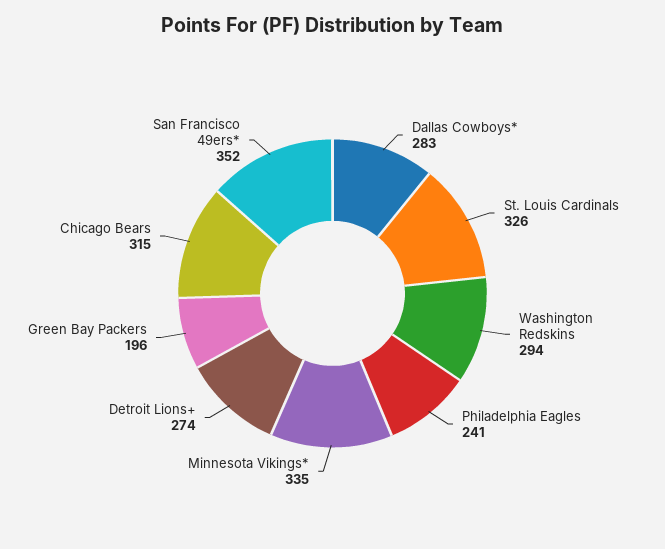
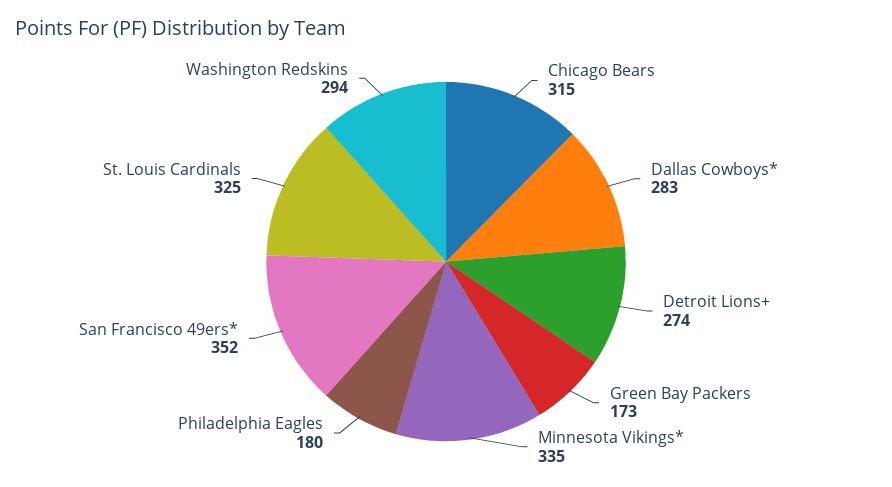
  {
    "Dallas Cowboys*": 283,
-   "St. Louis Cardinals": 326,
+   "St. Louis Cardinals": 325,
    "Washington Redskins": 294,
-   "Philadelphia Eagles": 241,
+   "Philadelphia Eagles": 180,
    "Minnesota Vikings*": 335,
    "Detroit Lions+": 274,
-   "Green Bay Packers": 196,
+   "Green Bay Packers": 173,
    "Chicago Bears": 315,
    "San Francisco 49ers*": 352
  }

